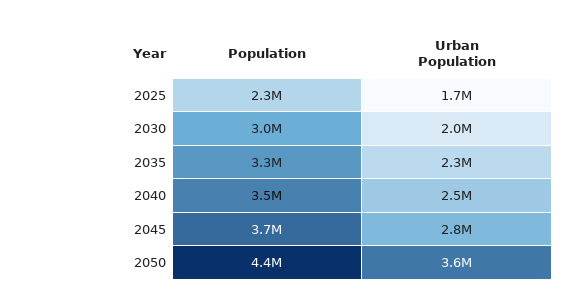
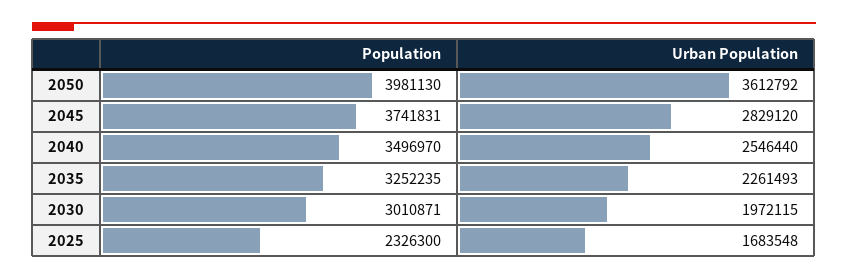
  {
    "Population": {
      "2025": 2326300,
      "2030": 3010871,
      "2035": 3252235,
      "2040": 3496970,
      "2045": 3741831,
-     "2050": 4400000
+     "2050": 3981130
    },
    "Urban Population": {
      "2025": 1683548,
      "2030": 1972115,
      "2035": 2261493,
      "2040": 2546440,
      "2045": 2829120,
      "2050": 3612792
    }
  }

